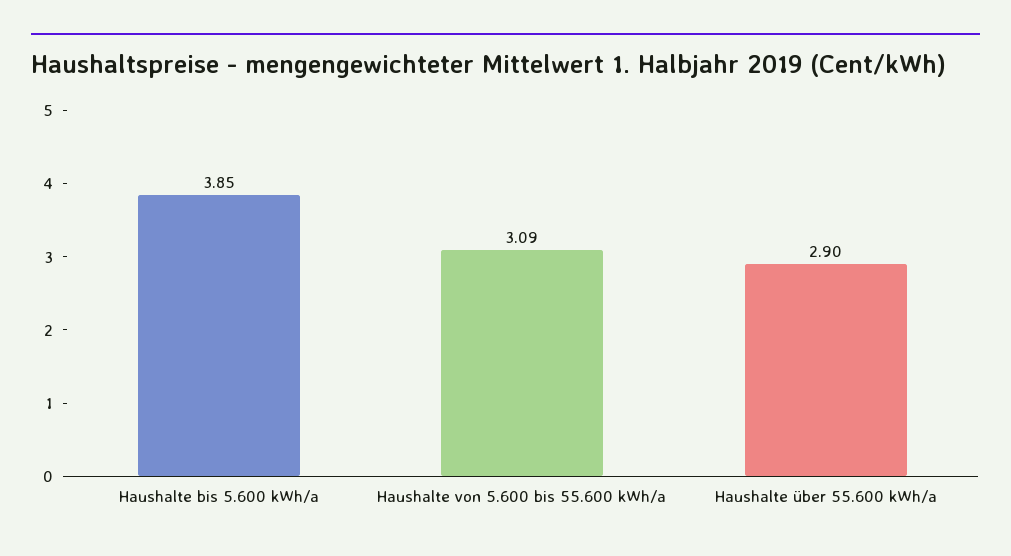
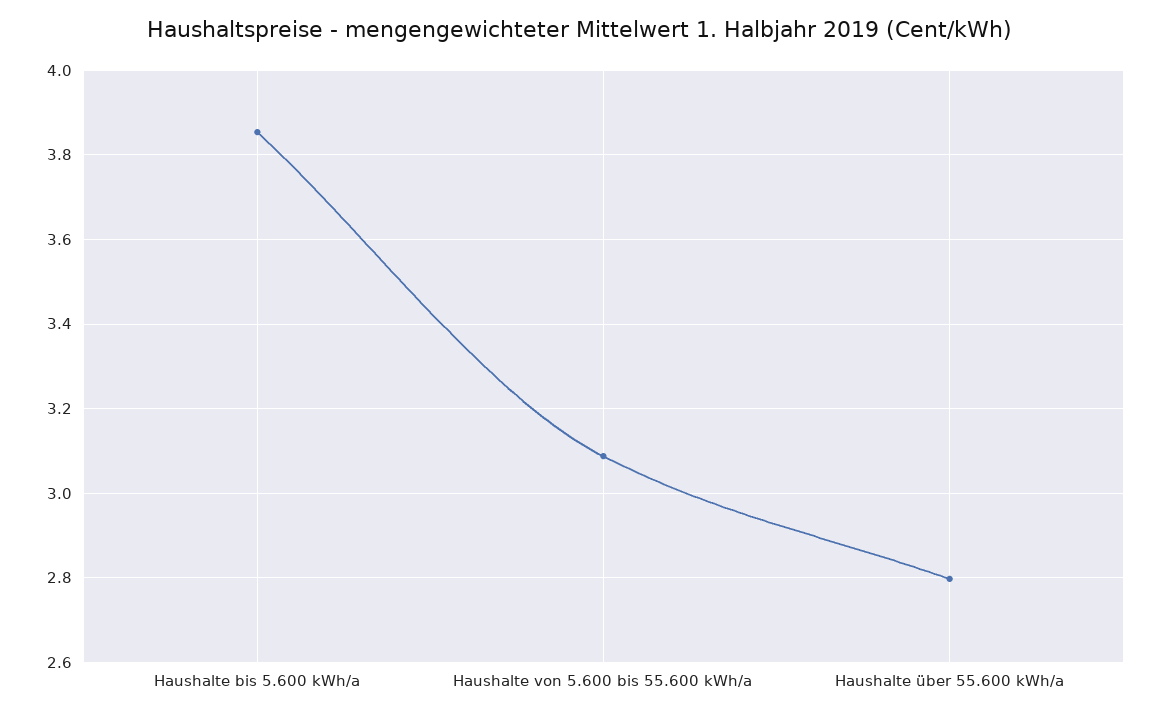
  {
    "Haushalte bis 5.600 kWh/a": 3.85,
    "Haushalte von 5.600 bis 55.600 kWh/a": 3.09,
-   "Haushalte über 55.600 kWh/a": 2.9
+   "Haushalte über 55.600 kWh/a": 2.8
  }

